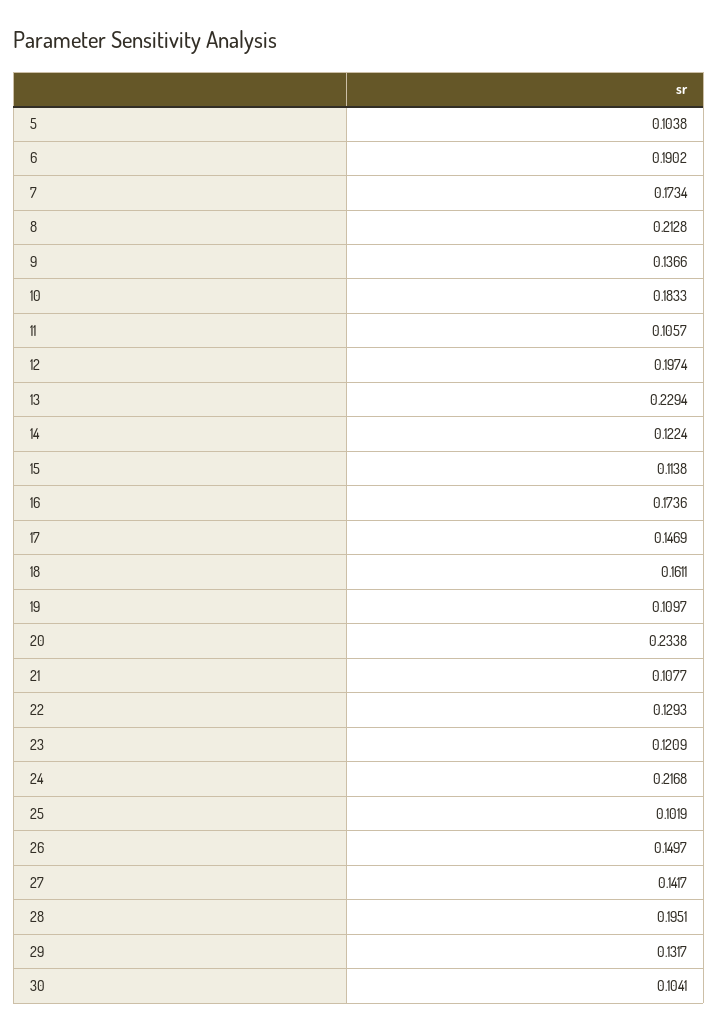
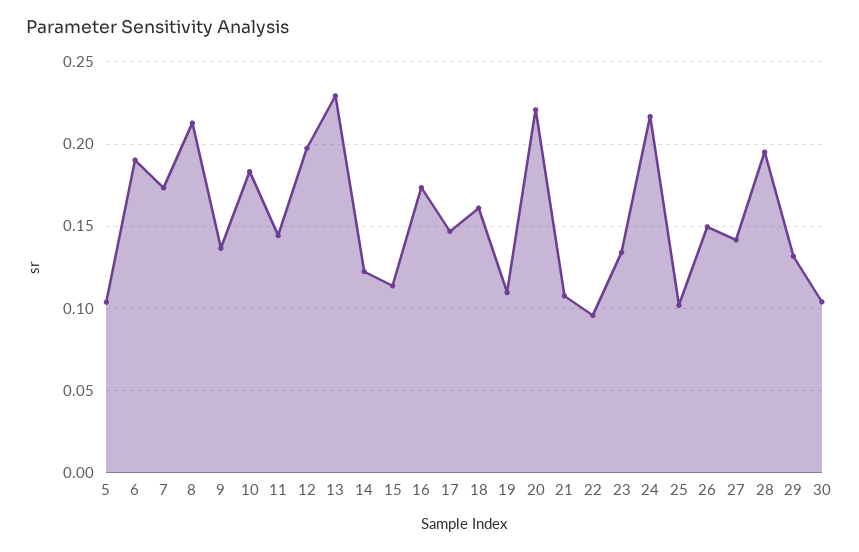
  {
    "5": 0.1038,
    "6": 0.1902,
    "7": 0.1734,
    "8": 0.2128,
    "9": 0.1366,
    "10": 0.1833,
-   "11": 0.1057,
+   "11": 0.145,
    "12": 0.1974,
    "13": 0.2294,
    "14": 0.1224,
    "15": 0.1138,
    "16": 0.1736,
    "17": 0.1469,
    "18": 0.1611,
    "19": 0.1097,
-   "20": 0.2338,
+   "20": 0.22,
    "21": 0.1077,
-   "22": 0.1293,
+   "22": 0.095,
-   "23": 0.1209,
+   "23": 0.135,
    "24": 0.2168,
    "25": 0.1019,
    "26": 0.1497,
    "27": 0.1417,
    "28": 0.1951,
    "29": 0.1317,
    "30": 0.1041
  }

